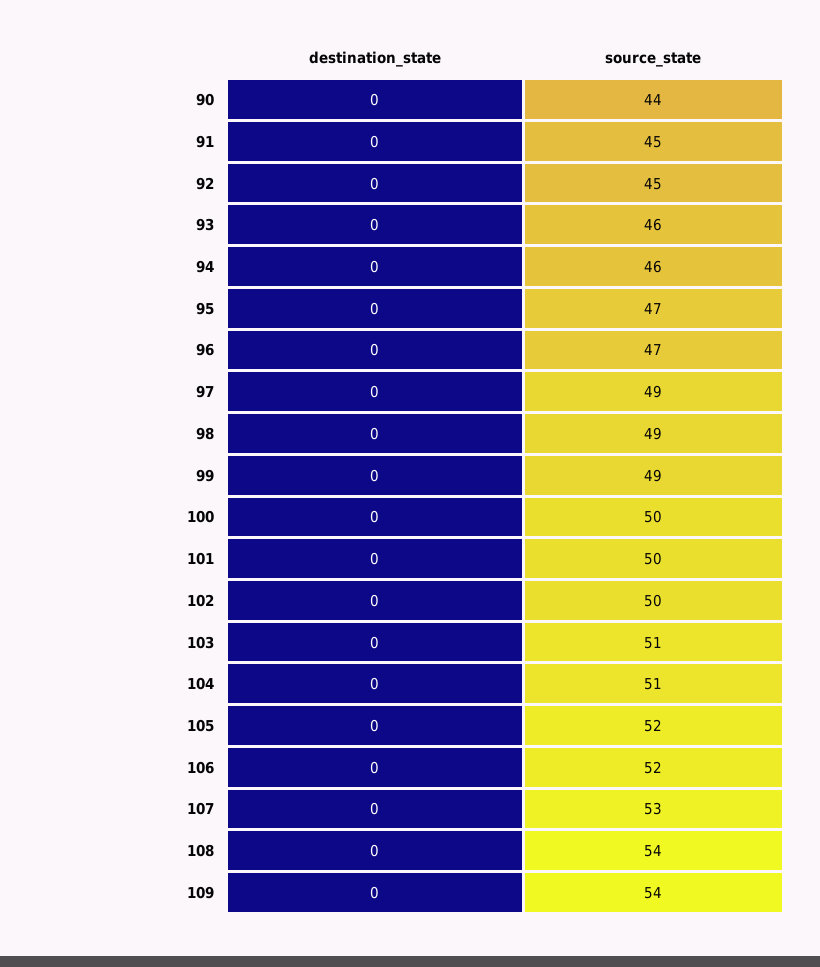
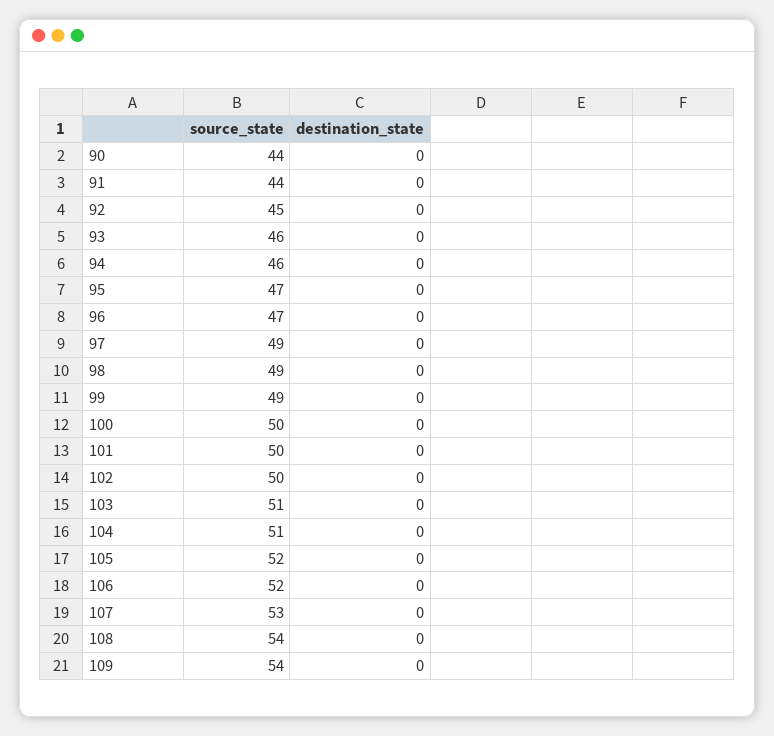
  {
    "destination_state": {
      "90": 0,
      "91": 0,
      "92": 0,
      "93": 0,
      "94": 0,
      "95": 0,
      "96": 0,
      "97": 0,
      "98": 0,
      "99": 0,
      "100": 0,
      "101": 0,
      "102": 0,
      "103": 0,
      "104": 0,
      "105": 0,
      "106": 0,
      "107": 0,
      "108": 0,
      "109": 0
    },
    "source_state": {
      "90": 44,
-     "91": 45,
+     "91": 44,
      "92": 45,
      "93": 46,
      "94": 46,
      "95": 47,
      "96": 47,
      "97": 49,
      "98": 49,
      "99": 49,
      "100": 50,
      "101": 50,
      "102": 50,
      "103": 51,
      "104": 51,
      "105": 52,
      "106": 52,
      "107": 53,
      "108": 54,
      "109": 54
    }
  }

